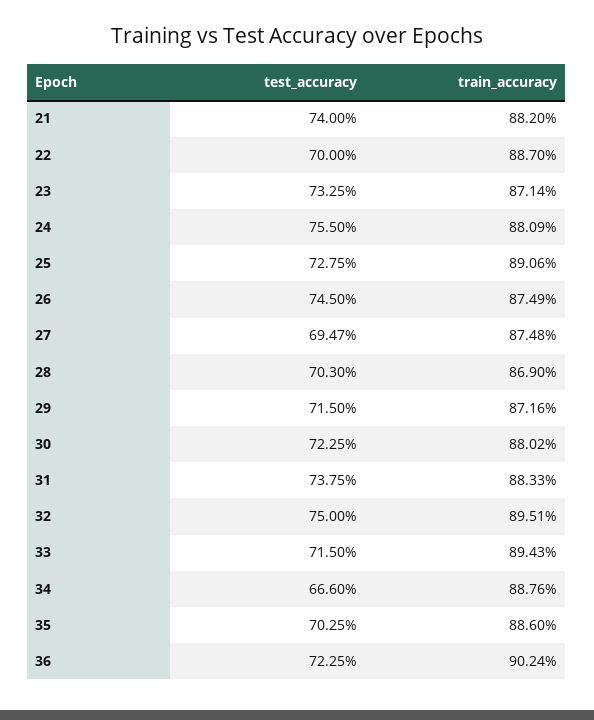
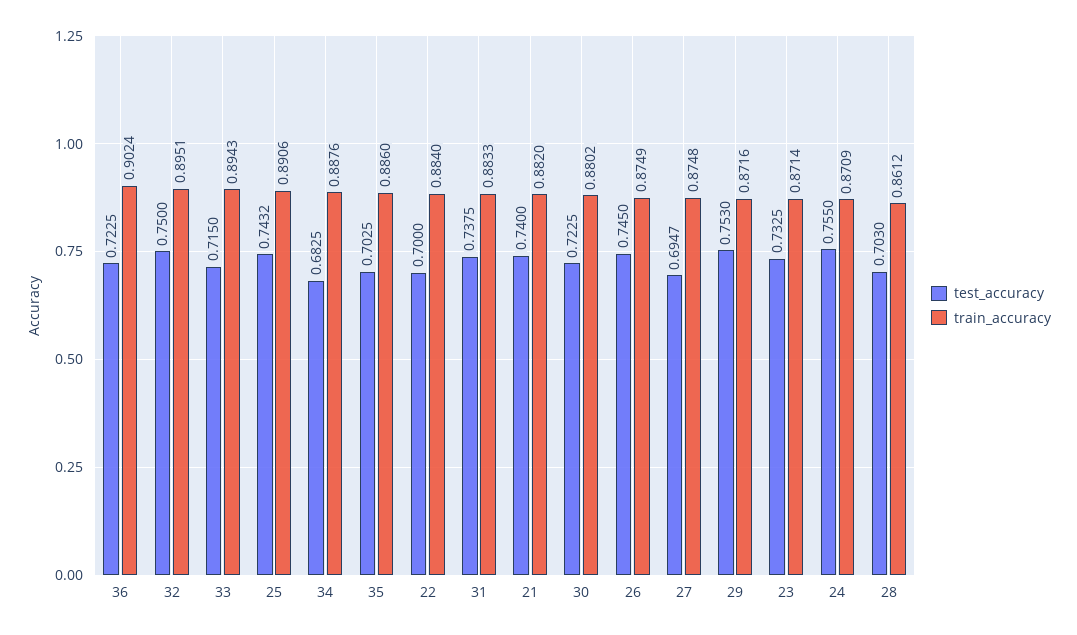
  {
    "test_accuracy": {
      "21": 0.74,
      "22": 0.7,
      "23": 0.7325,
      "24": 0.755,
-     "25": 0.7275,
+     "25": 0.7432,
      "26": 0.745,
      "27": 0.6947,
      "28": 0.703,
-     "29": 0.715,
+     "29": 0.753,
      "30": 0.7225,
      "31": 0.7375,
      "32": 0.75,
      "33": 0.715,
-     "34": 0.666,
+     "34": 0.6825,
      "35": 0.7025,
      "36": 0.7225
    },
    "train_accuracy": {
      "21": 0.882,
-     "22": 0.887,
+     "22": 0.884,
      "23": 0.8714,
-     "24": 0.8809,
+     "24": 0.8709,
      "25": 0.8906,
      "26": 0.8749,
      "27": 0.8748,
-     "28": 0.869,
+     "28": 0.8612,
      "29": 0.8716,
      "30": 0.8802,
      "31": 0.8833,
      "32": 0.8951,
      "33": 0.8943,
      "34": 0.8876,
      "35": 0.886,
      "36": 0.9024
    }
  }

